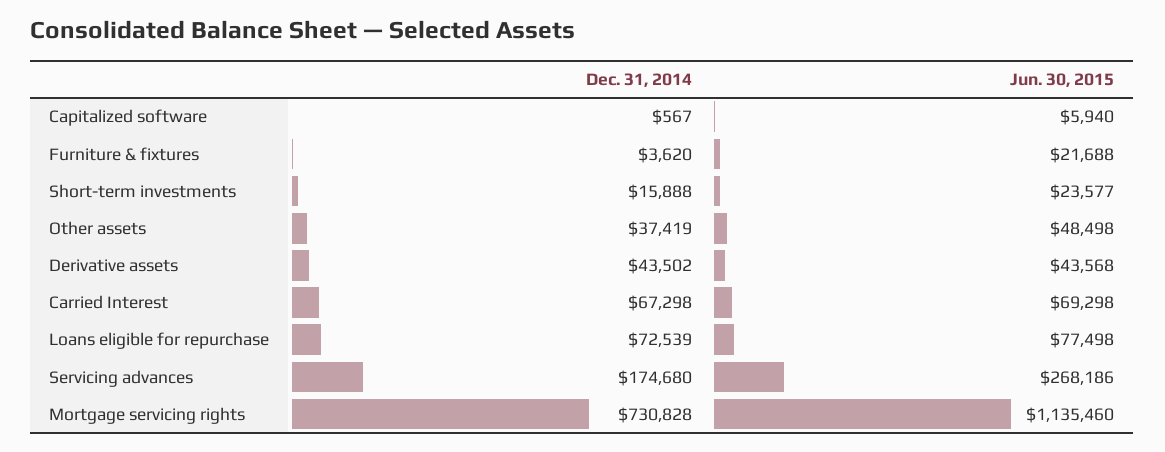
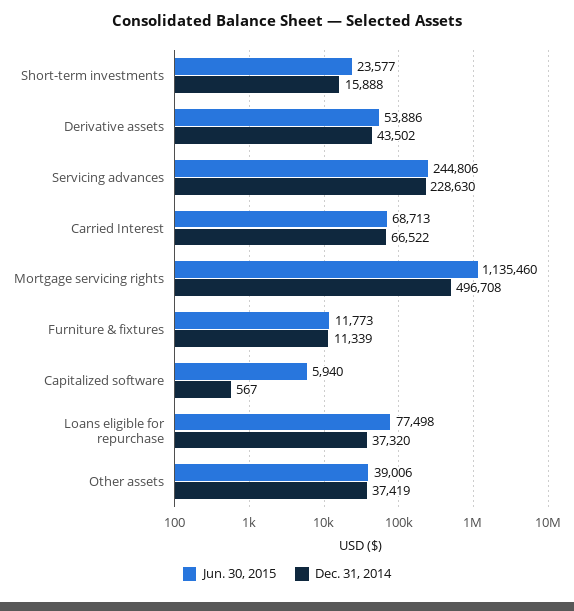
  {
    "Dec. 31, 2014": {
      "Capitalized software": 567,
-     "Furniture & fixtures": 3620,
+     "Furniture & fixtures": 11339,
      "Short-term investments": 15888,
      "Other assets": 37419,
      "Derivative assets": 43502,
-     "Carried Interest": 67298,
+     "Carried Interest": 66522,
-     "Loans eligible for repurchase": 72539,
+     "Loans eligible for repurchase": 37320,
-     "Servicing advances": 174680,
+     "Servicing advances": 228630,
-     "Mortgage servicing rights": 730828
+     "Mortgage servicing rights": 496708
    },
    "Jun. 30, 2015": {
      "Capitalized software": 5940,
-     "Furniture & fixtures": 21688,
+     "Furniture & fixtures": 11773,
      "Short-term investments": 23577,
-     "Other assets": 48498,
+     "Other assets": 39006,
-     "Derivative assets": 43568,
+     "Derivative assets": 53886,
-     "Carried Interest": 69298,
+     "Carried Interest": 68713,
      "Loans eligible for repurchase": 77498,
-     "Servicing advances": 268186,
+     "Servicing advances": 244806,
      "Mortgage servicing rights": 1135460
    }
  }

